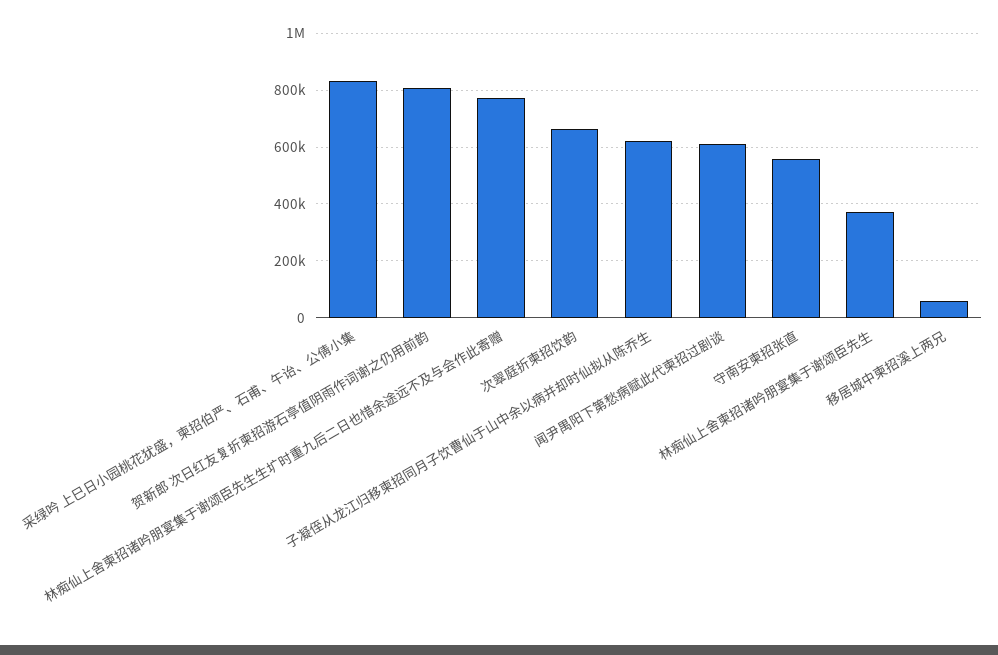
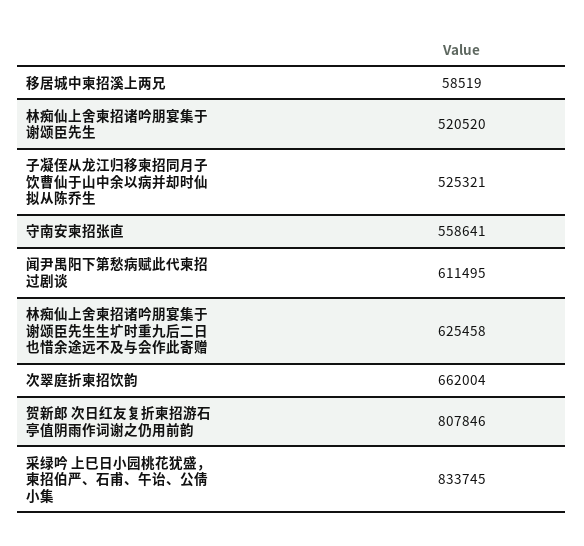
  {
    "采绿吟 上巳日小园桃花犹盛，柬招伯严、石甫、午诒、公倩小集": 833745,
    "贺新郎 次日红友复折柬招游石亭值阴雨作词谢之仍用前韵": 807846,
-   "林痴仙上舍柬招诸吟朋宴集于谢颂臣先生生圹时重九后二日也惜余途远不及与会作此寄赠": 775000,
+   "林痴仙上舍柬招诸吟朋宴集于谢颂臣先生生圹时重九后二日也惜余途远不及与会作此寄赠": 625458,
    "次翠庭折柬招饮韵": 662004,
-   "子凝侄从龙江归移柬招同月子饮曹仙于山中余以病并却时仙拟从陈乔生": 625000,
+   "子凝侄从龙江归移柬招同月子饮曹仙于山中余以病并却时仙拟从陈乔生": 525321,
    "闻尹禺阳下第愁病赋此代柬招过剧谈": 611495,
    "守南安柬招张直": 558641,
-   "林痴仙上舍柬招诸吟朋宴集于谢颂臣先生": 375000,
+   "林痴仙上舍柬招诸吟朋宴集于谢颂臣先生": 520520,
    "移居城中柬招溪上两兄": 58519
  }

